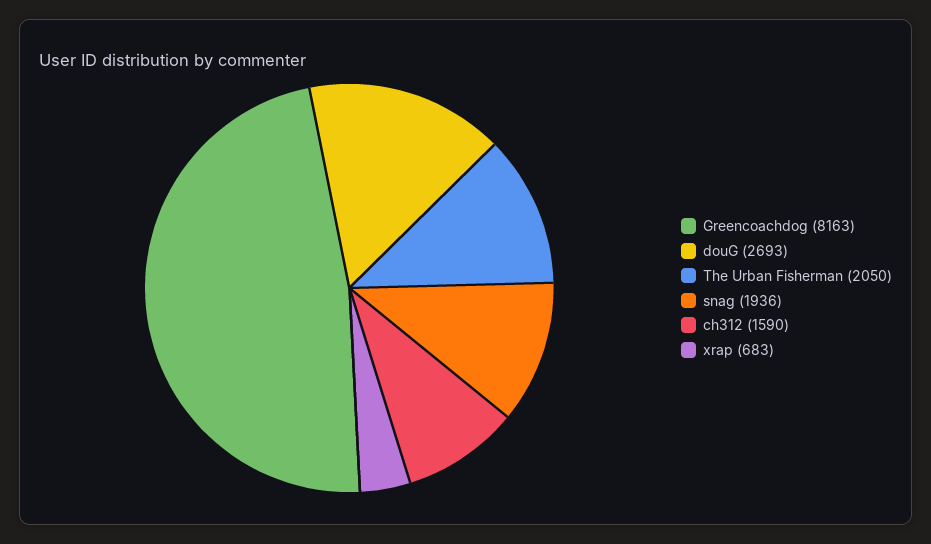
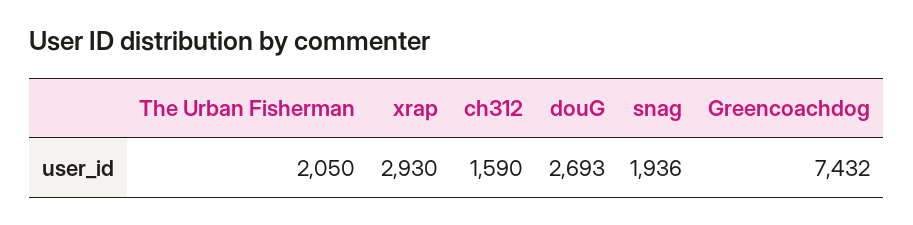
  {
-   "Greencoachdog": 8163,
+   "Greencoachdog": 7432,
    "douG": 2693,
    "The Urban Fisherman": 2050,
    "snag": 1936,
    "ch312": 1590,
-   "xrap": 683
+   "xrap": 2930
  }

